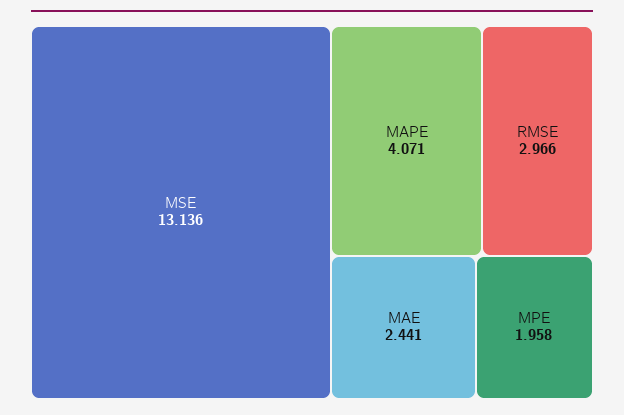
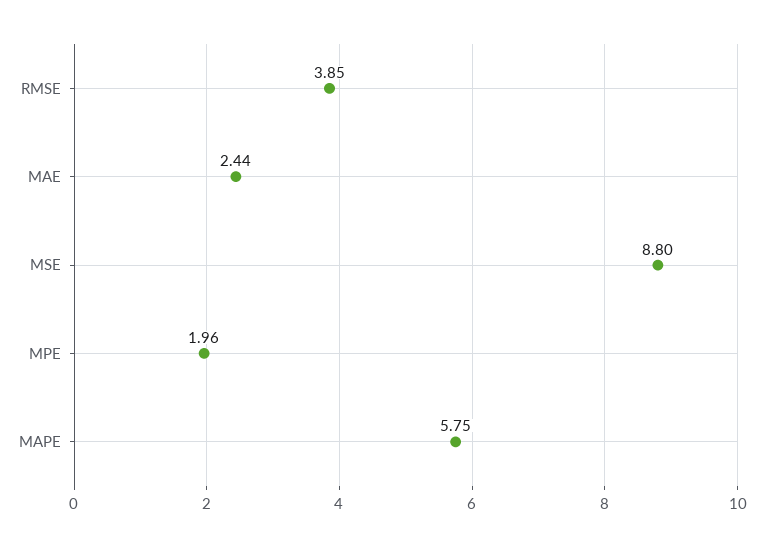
  {
-   "MSE": 13.136,
+   "MSE": 8.8,
-   "MAPE": 4.071,
+   "MAPE": 5.75,
-   "RMSE": 2.966,
+   "RMSE": 3.85,
    "MAE": 2.441,
    "MPE": 1.958
  }

